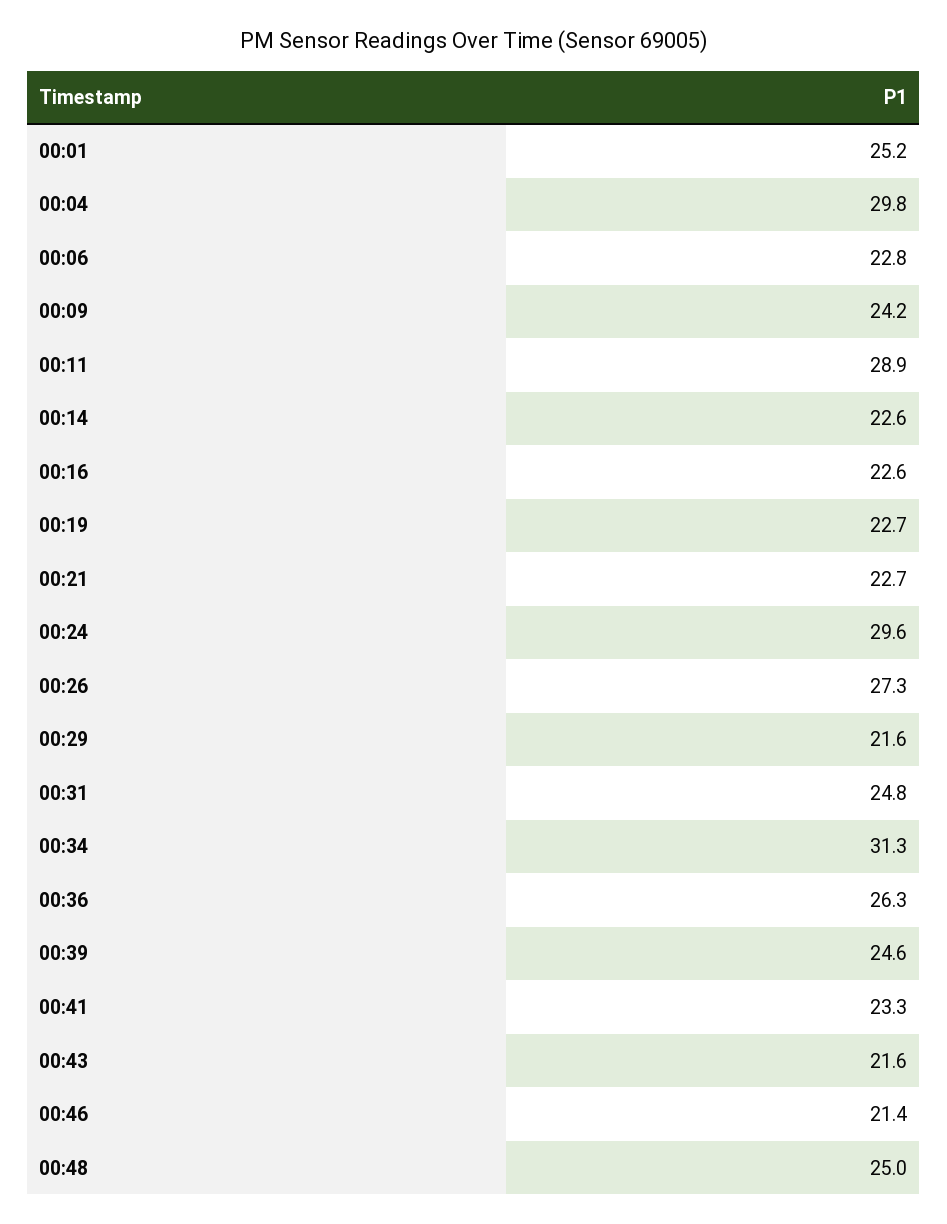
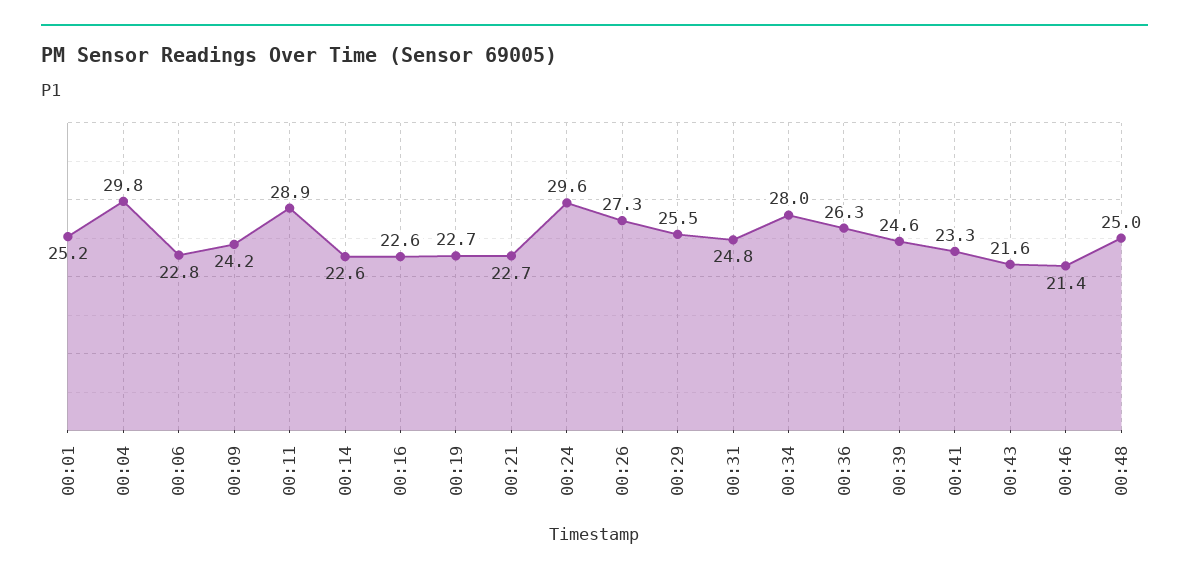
  {
    "00:01": 25.2,
    "00:04": 29.8,
    "00:06": 22.8,
    "00:09": 24.2,
    "00:11": 28.9,
    "00:14": 22.6,
    "00:16": 22.6,
    "00:19": 22.7,
    "00:21": 22.7,
    "00:24": 29.6,
    "00:26": 27.3,
-   "00:29": 21.6,
+   "00:29": 25.5,
    "00:31": 24.8,
-   "00:34": 31.3,
+   "00:34": 28,
    "00:36": 26.3,
    "00:39": 24.6,
    "00:41": 23.3,
    "00:43": 21.6,
    "00:46": 21.4,
    "00:48": 25
  }

